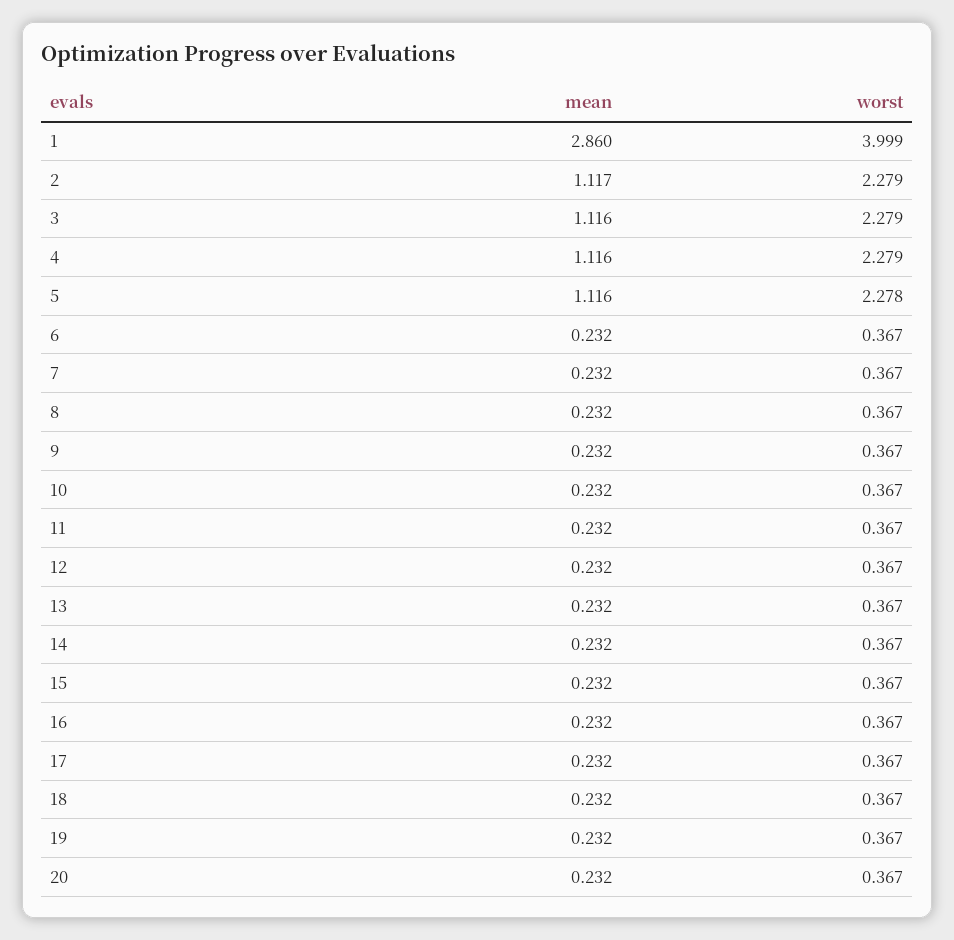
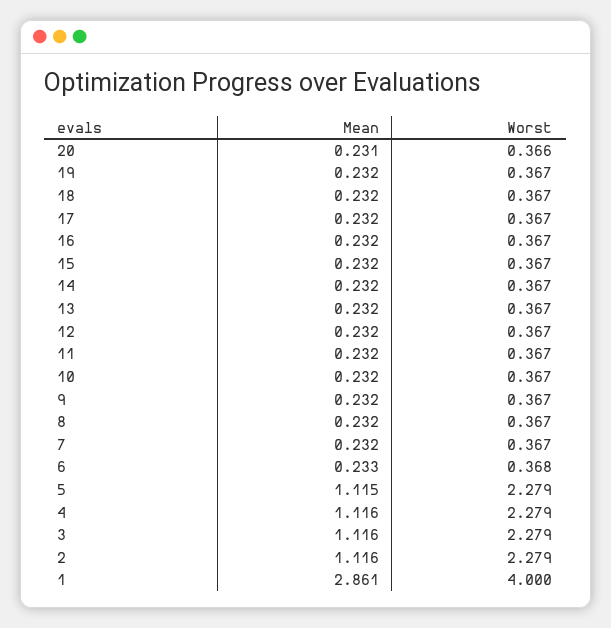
  {
    "mean": {
-     "1": 2.86,
+     "1": 2.861,
-     "2": 1.117,
+     "2": 1.116,
      "3": 1.116,
      "4": 1.116,
-     "5": 1.116,
+     "5": 1.115,
-     "6": 0.232,
+     "6": 0.233,
      "7": 0.232,
      "8": 0.232,
      "9": 0.232,
      "10": 0.232,
      "11": 0.232,
      "12": 0.232,
      "13": 0.232,
      "14": 0.232,
      "15": 0.232,
      "16": 0.232,
      "17": 0.232,
      "18": 0.232,
      "19": 0.232,
-     "20": 0.232
+     "20": 0.231
    },
    "worst": {
-     "1": 3.999,
+     "1": 4,
      "2": 2.279,
      "3": 2.279,
      "4": 2.279,
-     "5": 2.278,
+     "5": 2.279,
-     "6": 0.367,
+     "6": 0.368,
      "7": 0.367,
      "8": 0.367,
      "9": 0.367,
      "10": 0.367,
      "11": 0.367,
      "12": 0.367,
      "13": 0.367,
      "14": 0.367,
      "15": 0.367,
      "16": 0.367,
      "17": 0.367,
      "18": 0.367,
      "19": 0.367,
-     "20": 0.367
+     "20": 0.366
    }
  }

